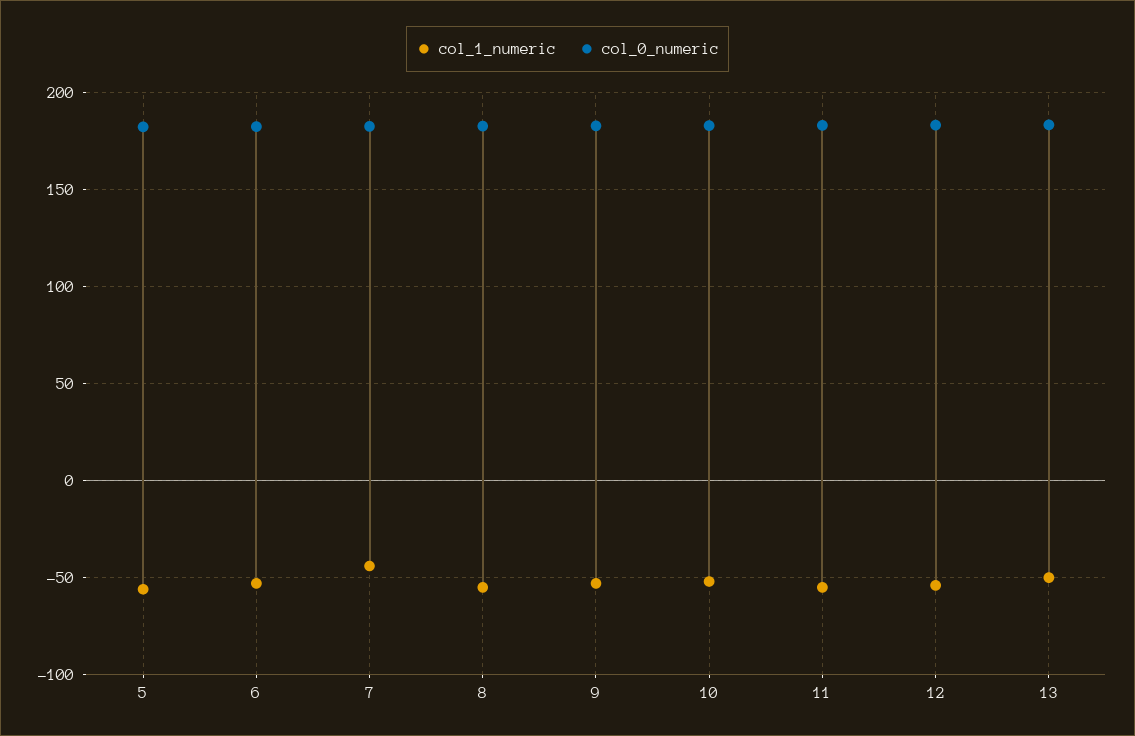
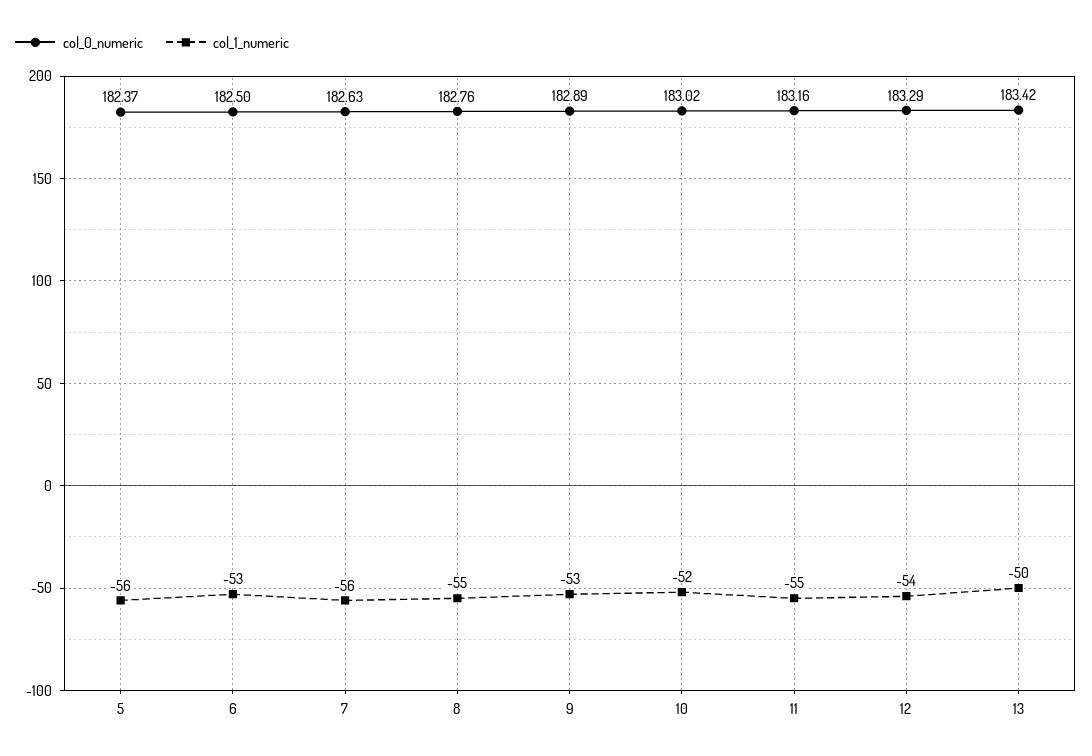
  {
    "col_1_numeric": {
      "5": -56,
      "6": -53,
-     "7": -45,
+     "7": -56,
      "8": -55,
      "9": -53,
      "10": -52,
      "11": -55,
      "12": -54,
      "13": -50
    },
    "col_0_numeric": {
      "5": 182.37,
      "6": 182.5,
      "7": 182.63,
      "8": 182.76,
      "9": 182.89,
      "10": 183.02,
      "11": 183.16,
      "12": 183.29,
      "13": 183.42
    }
  }

